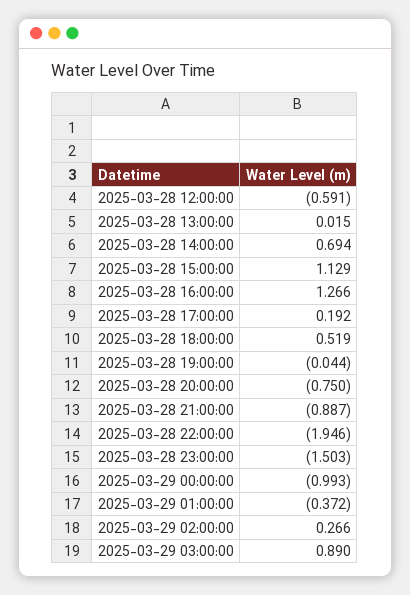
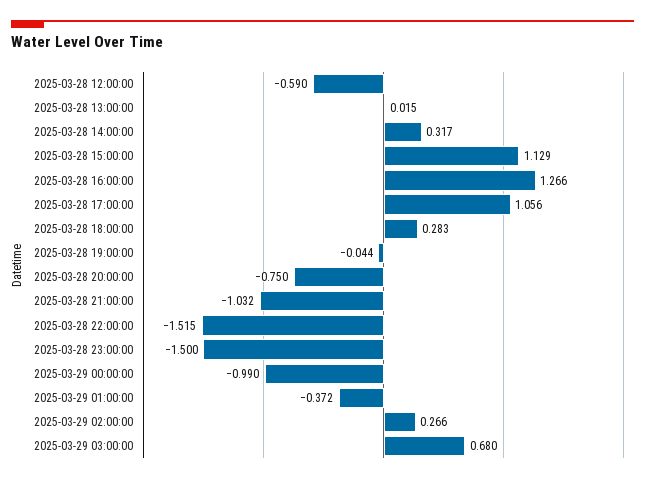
  {
-   "2025-03-28 12:00:00": -0.591,
+   "2025-03-28 12:00:00": -0.59,
    "2025-03-28 13:00:00": 0.015,
-   "2025-03-28 14:00:00": 0.694,
+   "2025-03-28 14:00:00": 0.317,
    "2025-03-28 15:00:00": 1.129,
    "2025-03-28 16:00:00": 1.266,
-   "2025-03-28 17:00:00": 0.192,
+   "2025-03-28 17:00:00": 1.056,
-   "2025-03-28 18:00:00": 0.519,
+   "2025-03-28 18:00:00": 0.283,
    "2025-03-28 19:00:00": -0.044,
    "2025-03-28 20:00:00": -0.75,
-   "2025-03-28 21:00:00": -0.887,
+   "2025-03-28 21:00:00": -1.032,
-   "2025-03-28 22:00:00": -1.946,
+   "2025-03-28 22:00:00": -1.515,
-   "2025-03-28 23:00:00": -1.503,
+   "2025-03-28 23:00:00": -1.5,
-   "2025-03-29 00:00:00": -0.993,
+   "2025-03-29 00:00:00": -0.99,
    "2025-03-29 01:00:00": -0.372,
    "2025-03-29 02:00:00": 0.266,
-   "2025-03-29 03:00:00": 0.89
+   "2025-03-29 03:00:00": 0.68
  }

